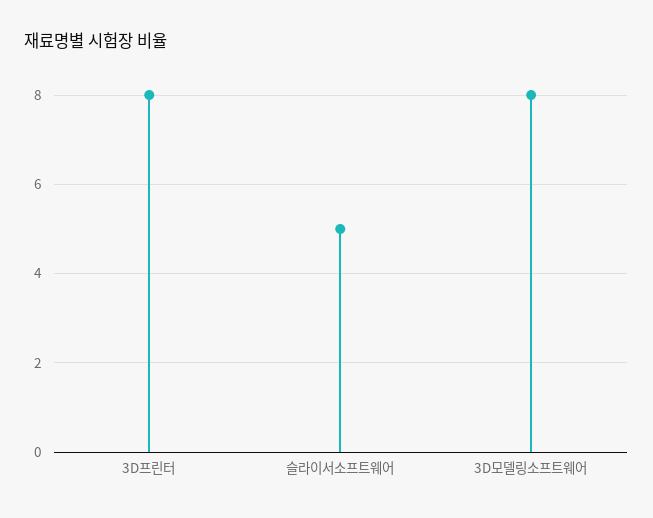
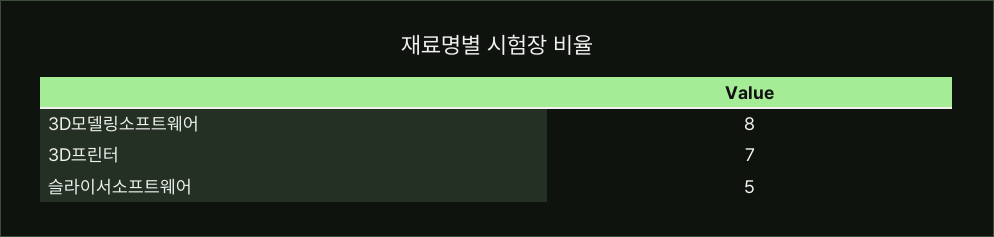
  {
-   "3D프린터": 8,
+   "3D프린터": 7,
    "슬라이서소프트웨어": 5,
    "3D모델링소프트웨어": 8
  }

